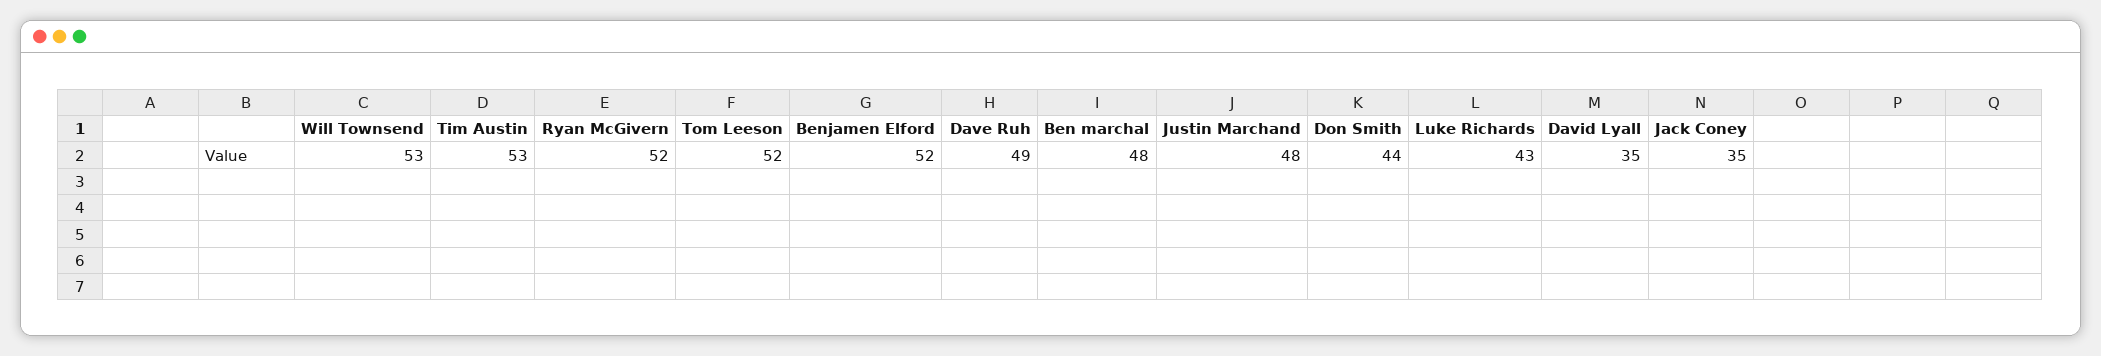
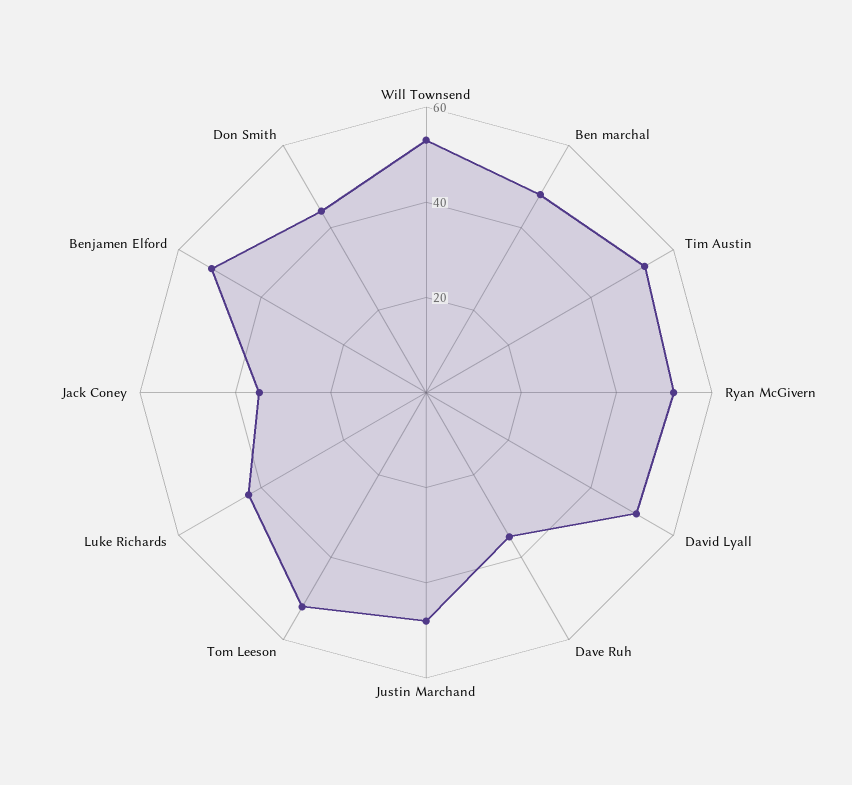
  {
    "Will Townsend": 53,
    "Tim Austin": 53,
    "Ryan McGivern": 52,
    "Tom Leeson": 52,
    "Benjamen Elford": 52,
-   "Dave Ruh": 49,
+   "Dave Ruh": 35,
    "Ben marchal": 48,
    "Justin Marchand": 48,
    "Don Smith": 44,
    "Luke Richards": 43,
-   "David Lyall": 35,
+   "David Lyall": 50,
    "Jack Coney": 35
  }

